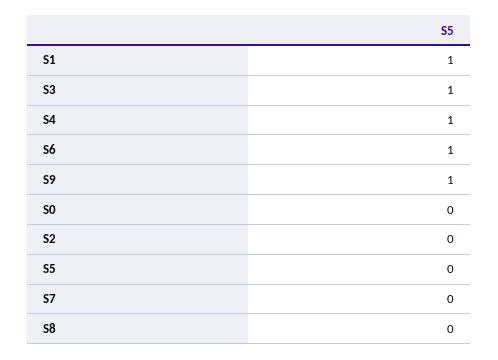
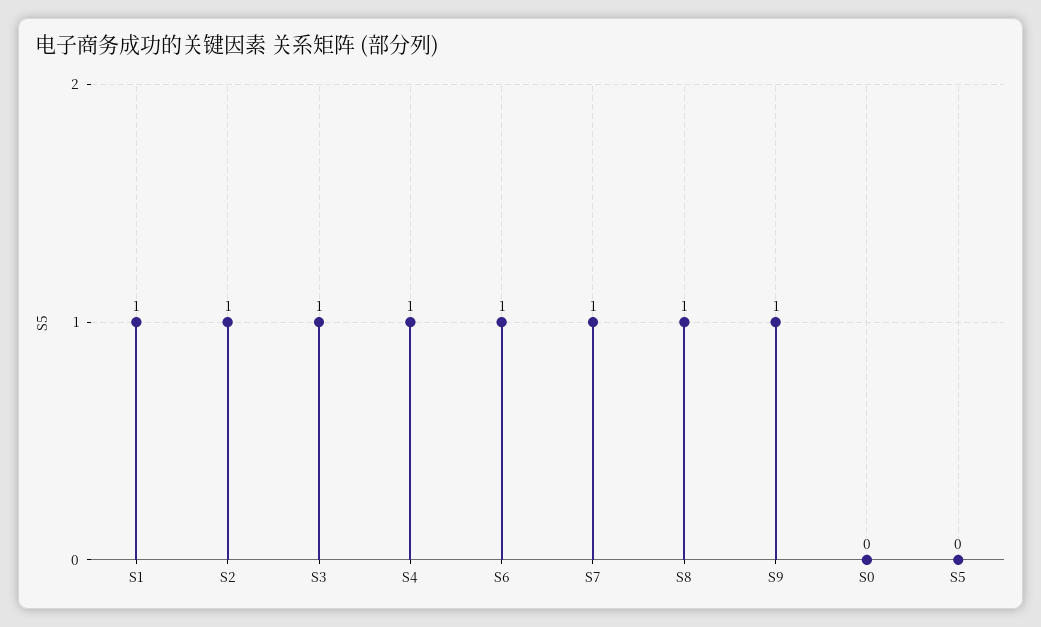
  {
    "S1": 1,
    "S3": 1,
    "S4": 1,
    "S6": 1,
    "S9": 1,
    "S0": 0,
-   "S2": 0,
+   "S2": 1,
    "S5": 0,
-   "S7": 0,
+   "S7": 1,
-   "S8": 0
+   "S8": 1
  }

